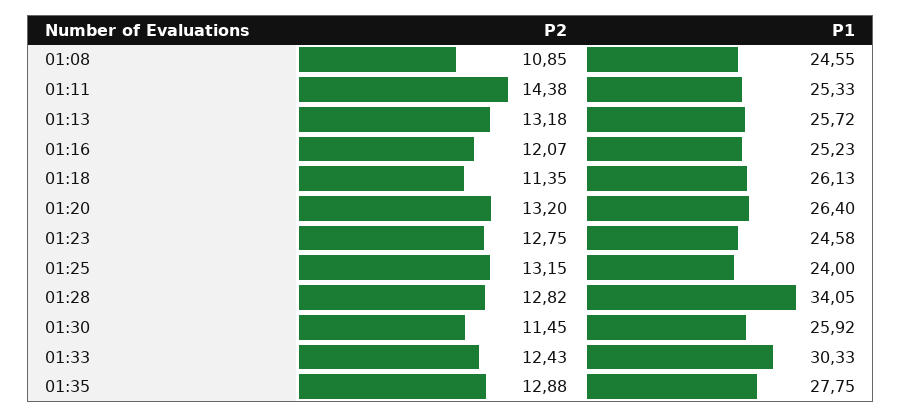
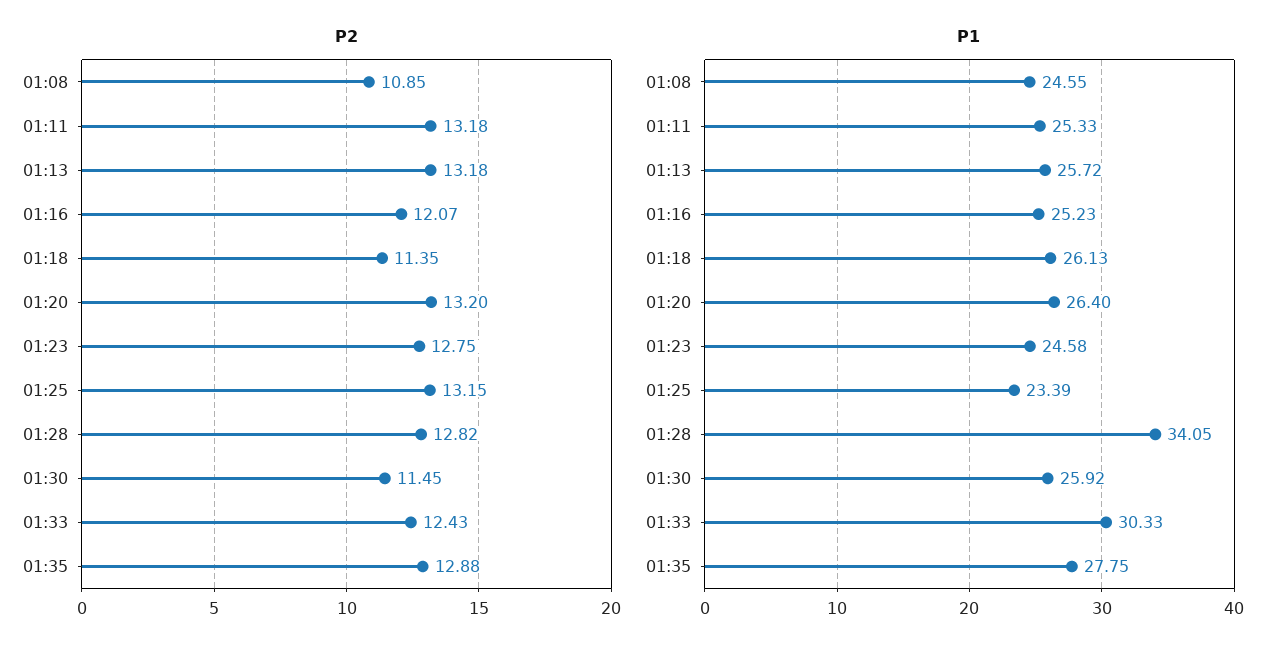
  {
    "P2": {
      "01:08": 10.85,
-     "01:11": 14.38,
+     "01:11": 13.18,
      "01:13": 13.18,
      "01:16": 12.07,
      "01:18": 11.35,
      "01:20": 13.2,
      "01:23": 12.75,
      "01:25": 13.15,
      "01:28": 12.82,
      "01:30": 11.45,
      "01:33": 12.43,
      "01:35": 12.88
    },
    "P1": {
      "01:08": 24.55,
      "01:11": 25.33,
      "01:13": 25.72,
      "01:16": 25.23,
      "01:18": 26.13,
      "01:20": 26.4,
      "01:23": 24.58,
-     "01:25": 24,
+     "01:25": 23.39,
      "01:28": 34.05,
      "01:30": 25.92,
      "01:33": 30.33,
      "01:35": 27.75
    }
  }

